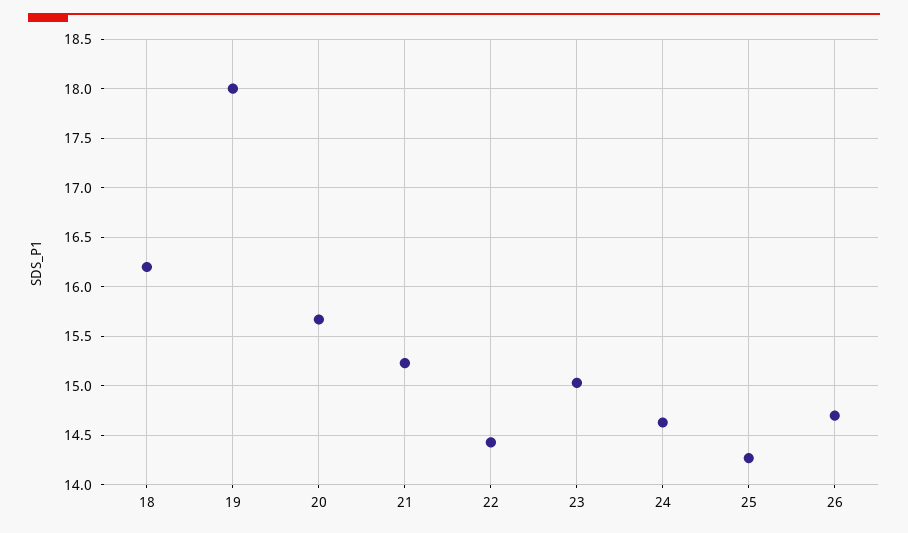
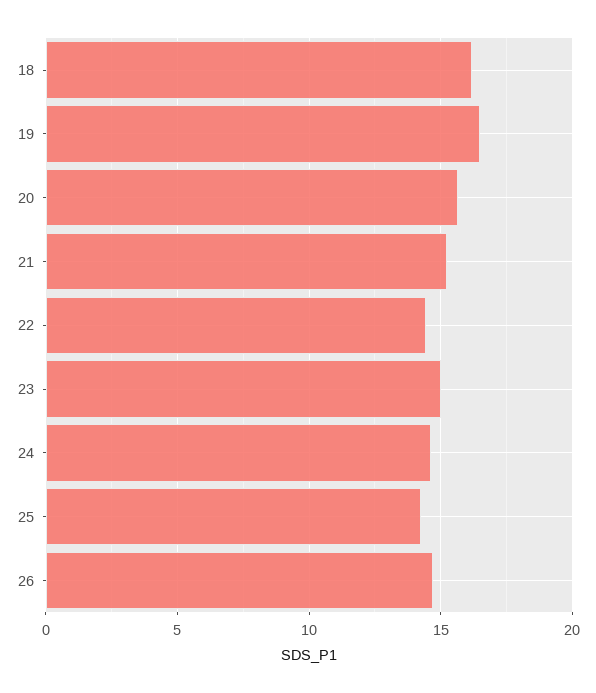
  {
    "18": 16.2,
-   "19": 18,
+   "19": 16.5,
    "20": 15.7,
    "21": 15.2,
    "22": 14.4,
    "23": 15,
    "24": 14.6,
    "25": 14.3,
    "26": 14.7
  }

